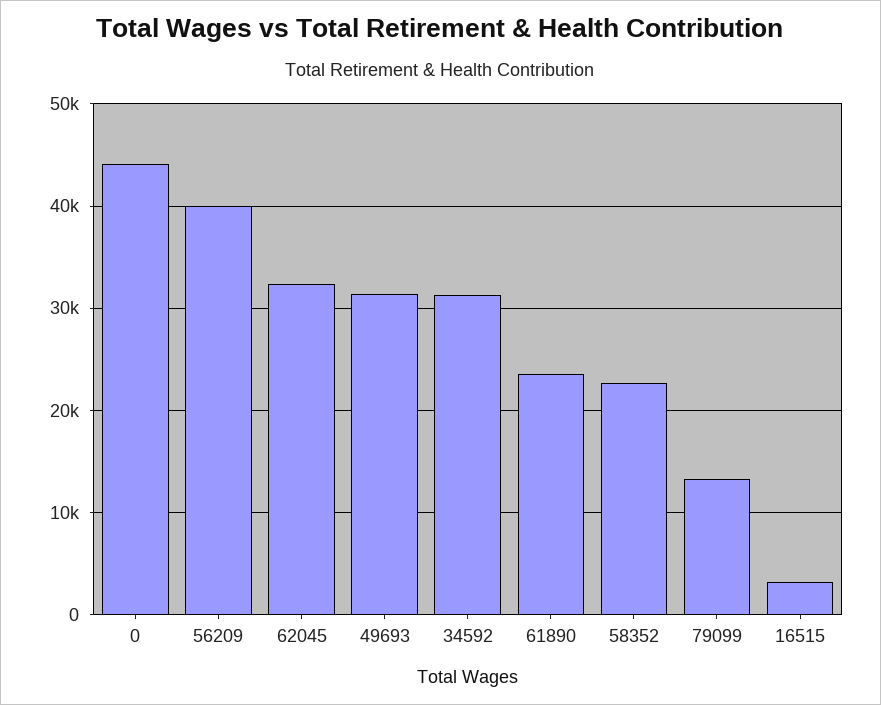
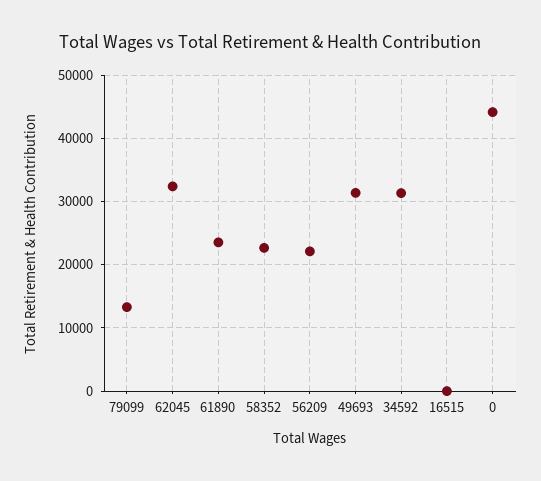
  {
    "0": 44000,
-   "56209": 40000,
+   "56209": 22000,
    "62045": 32000,
    "49693": 31000,
    "34592": 31000,
    "61890": 24000,
    "58352": 23000,
    "79099": 13000,
-   "16515": 3000
+   "16515": 0
  }

